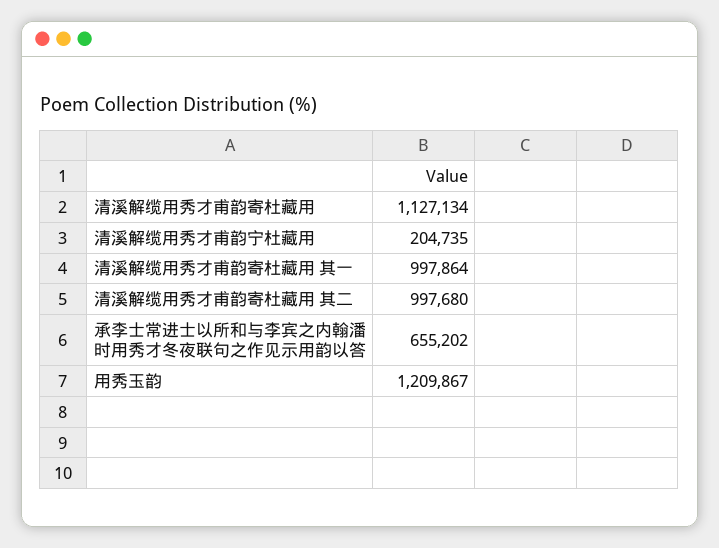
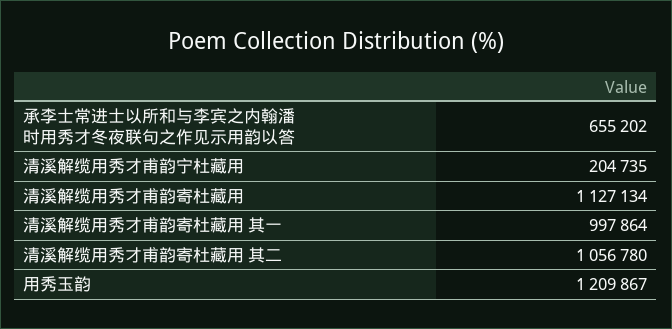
  {
    "清溪解缆用秀才甫韵寄杜藏用": 1127134,
    "清溪解缆用秀才甫韵宁杜藏用": 204735,
    "清溪解缆用秀才甫韵寄杜藏用 其一": 997864,
-   "清溪解缆用秀才甫韵寄杜藏用 其二": 997680,
+   "清溪解缆用秀才甫韵寄杜藏用 其二": 1056780,
    "承李士常进士以所和与李宾之内翰潘时用秀才冬夜联句之作见示用韵以答": 655202,
    "用秀玉韵": 1209867
  }

